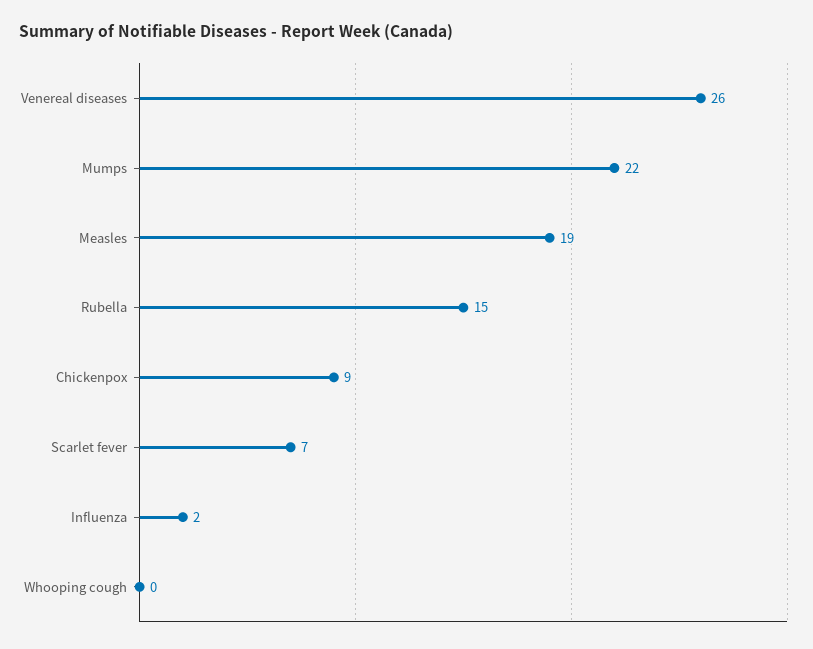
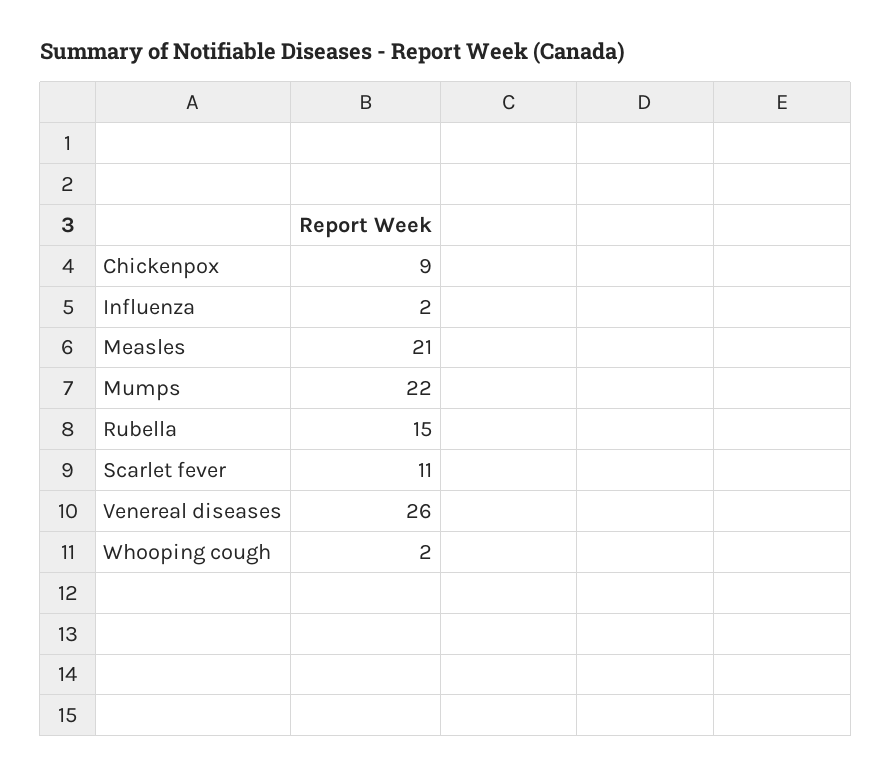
  {
    "Venereal diseases": 26,
    "Mumps": 22,
-   "Measles": 19,
+   "Measles": 21,
    "Rubella": 15,
    "Chickenpox": 9,
-   "Scarlet fever": 7,
+   "Scarlet fever": 11,
    "Influenza": 2,
-   "Whooping cough": 0
+   "Whooping cough": 2
  }

